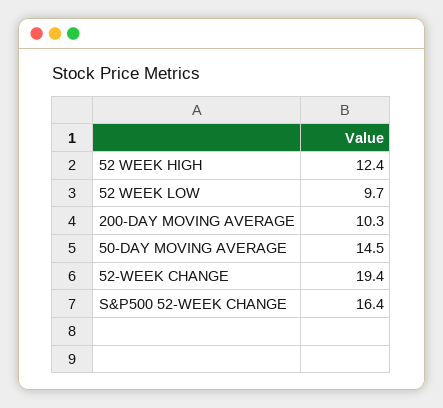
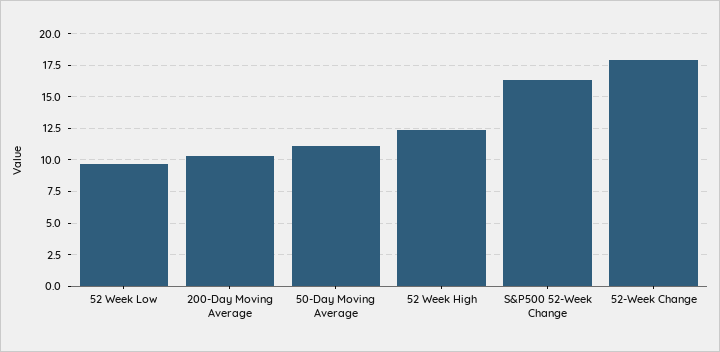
  {
    "52 WEEK HIGH": 12.4,
    "52 WEEK LOW": 9.7,
    "200-DAY MOVING AVERAGE": 10.3,
-   "50-DAY MOVING AVERAGE": 14.5,
+   "50-DAY MOVING AVERAGE": 11,
-   "52-WEEK CHANGE": 19.4,
+   "52-WEEK CHANGE": 18,
    "S&P500 52-WEEK CHANGE": 16.4
  }

